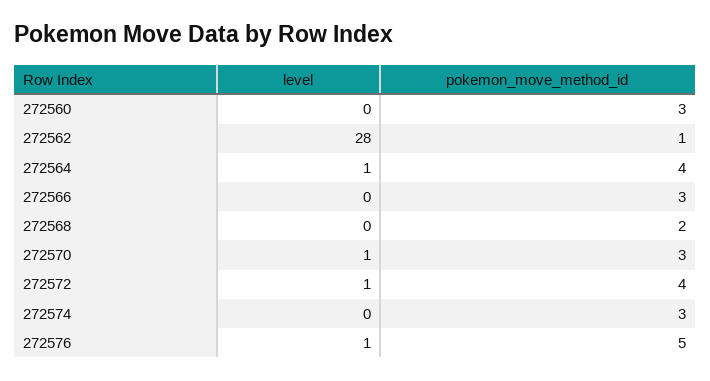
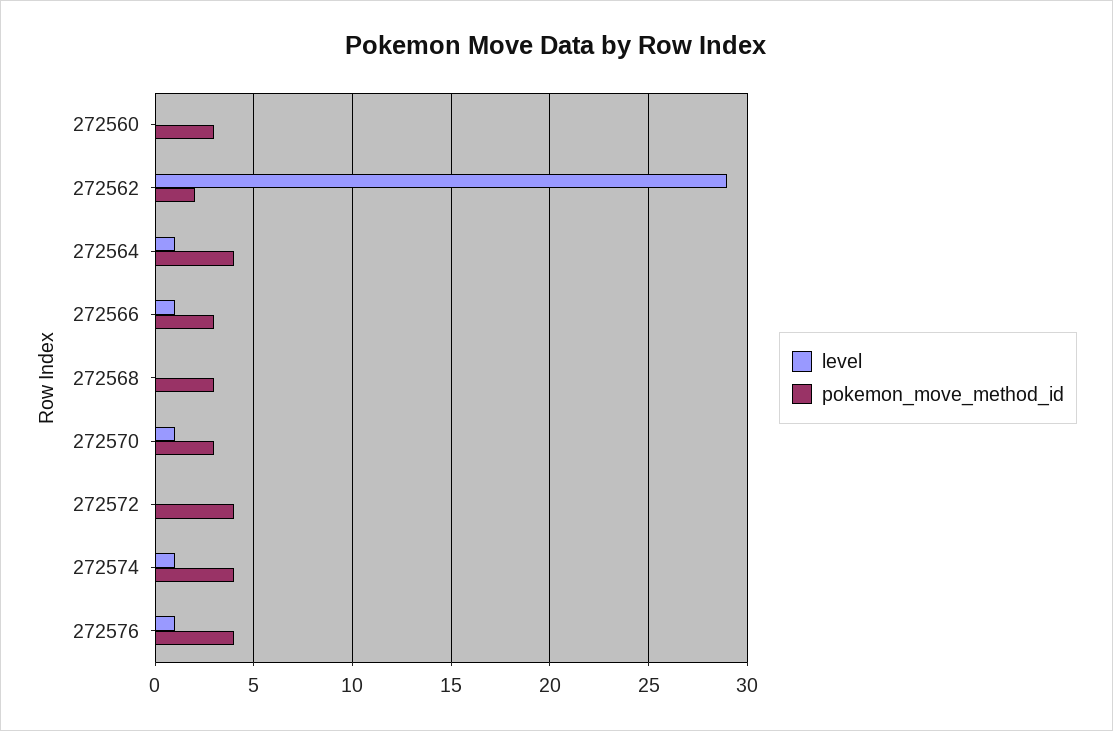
  {
    "level": {
      "272560": 0,
-     "272562": 28,
+     "272562": 29,
      "272564": 1,
-     "272566": 0,
+     "272566": 1,
      "272568": 0,
      "272570": 1,
-     "272572": 1,
+     "272572": 0,
-     "272574": 0,
+     "272574": 1,
      "272576": 1
    },
    "pokemon_move_method_id": {
      "272560": 3,
-     "272562": 1,
+     "272562": 2,
      "272564": 4,
      "272566": 3,
-     "272568": 2,
+     "272568": 3,
      "272570": 3,
      "272572": 4,
-     "272574": 3,
+     "272574": 4,
-     "272576": 5
+     "272576": 4
    }
  }

